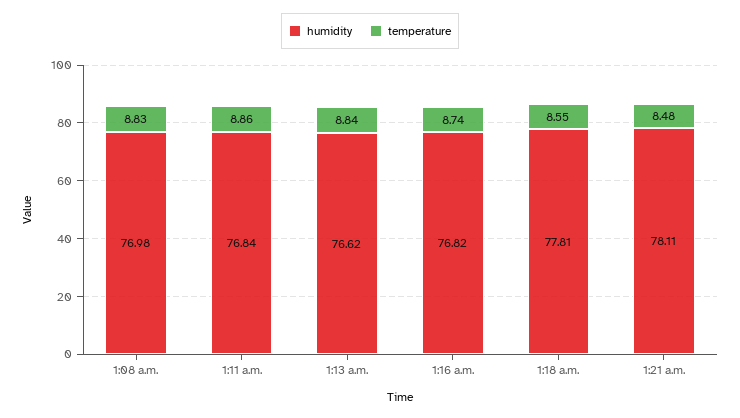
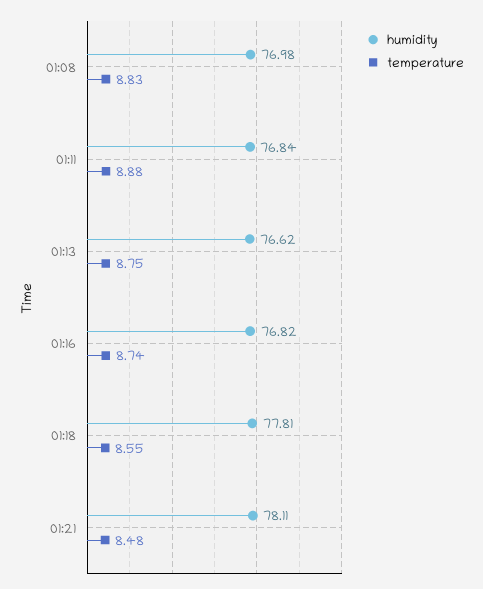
  {
    "humidity": {
      "1:08 a.m.": 76.98,
      "1:11 a.m.": 76.84,
      "1:13 a.m.": 76.62,
      "1:16 a.m.": 76.82,
      "1:18 a.m.": 77.81,
      "1:21 a.m.": 78.11
    },
    "temperature": {
      "1:08 a.m.": 8.83,
-     "1:11 a.m.": 8.86,
+     "1:11 a.m.": 8.88,
-     "1:13 a.m.": 8.84,
+     "1:13 a.m.": 8.75,
      "1:16 a.m.": 8.74,
      "1:18 a.m.": 8.55,
      "1:21 a.m.": 8.48
    }
  }

